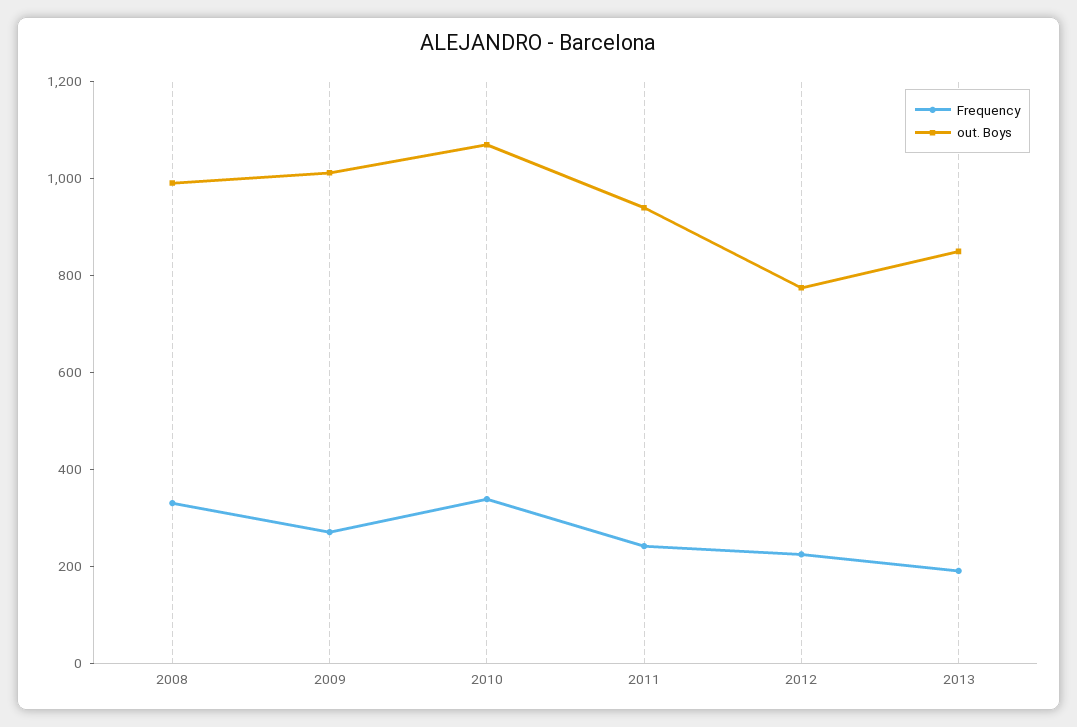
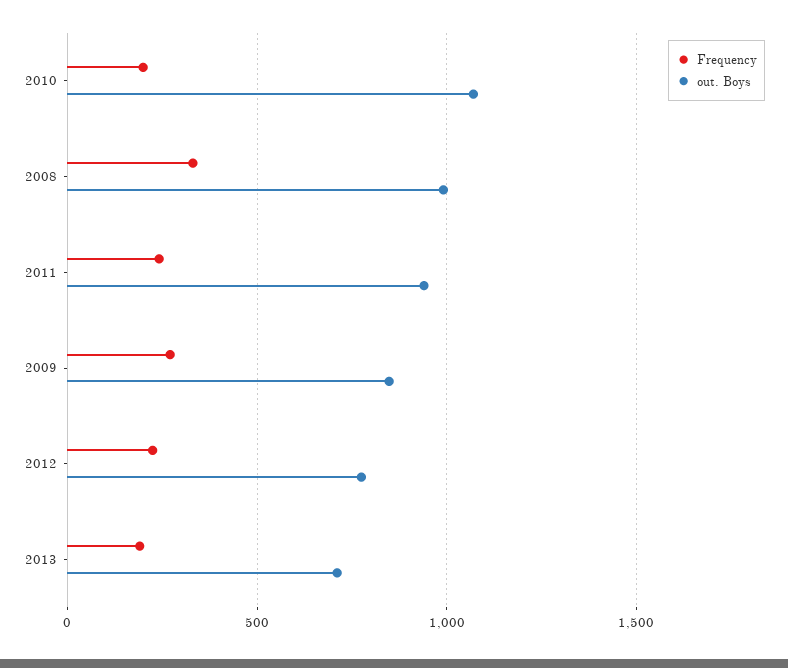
  {
    "Frequency": {
      "2008": 350,
      "2009": 250,
-     "2010": 350,
+     "2010": 200,
      "2011": 250,
      "2012": 250,
      "2013": 200
    },
    "out. Boys": {
      "2008": 1000,
-     "2009": 1000,
+     "2009": 850,
      "2010": 1050,
      "2011": 950,
      "2012": 800,
-     "2013": 850
+     "2013": 700
    }
  }

